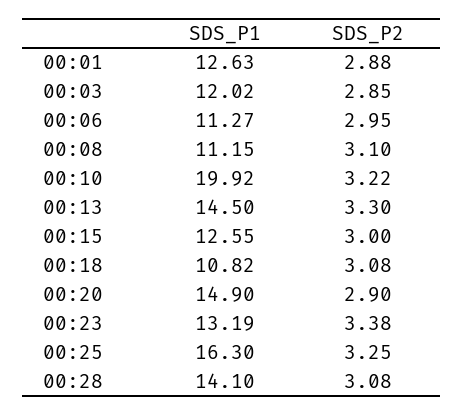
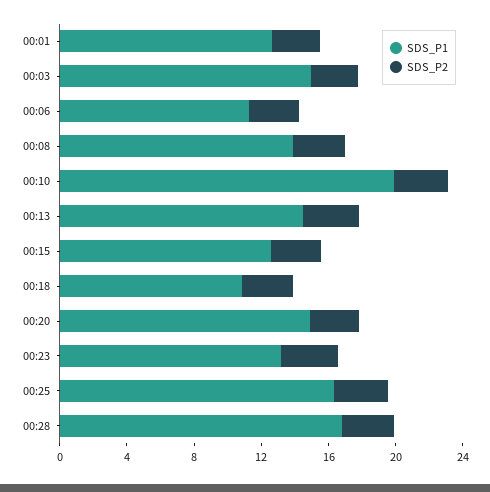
  {
    "SDS_P1": {
      "00:01": 12.63,
-     "00:03": 12.02,
+     "00:03": 15,
      "00:06": 11.27,
-     "00:08": 11.15,
+     "00:08": 14,
      "00:10": 19.92,
      "00:13": 14.5,
      "00:15": 12.55,
      "00:18": 10.82,
      "00:20": 14.9,
      "00:23": 13.19,
      "00:25": 16.3,
-     "00:28": 14.1
+     "00:28": 17
    },
    "SDS_P2": {
      "00:01": 2.88,
      "00:03": 2.85,
      "00:06": 2.95,
      "00:08": 3.1,
      "00:10": 3.22,
      "00:13": 3.3,
      "00:15": 3,
      "00:18": 3.08,
      "00:20": 2.9,
      "00:23": 3.38,
      "00:25": 3.25,
      "00:28": 3.08
    }
  }

